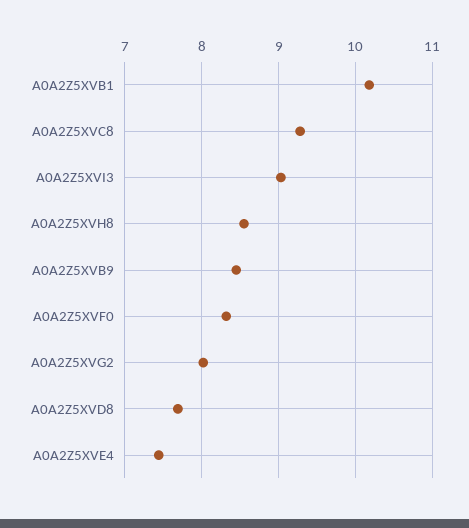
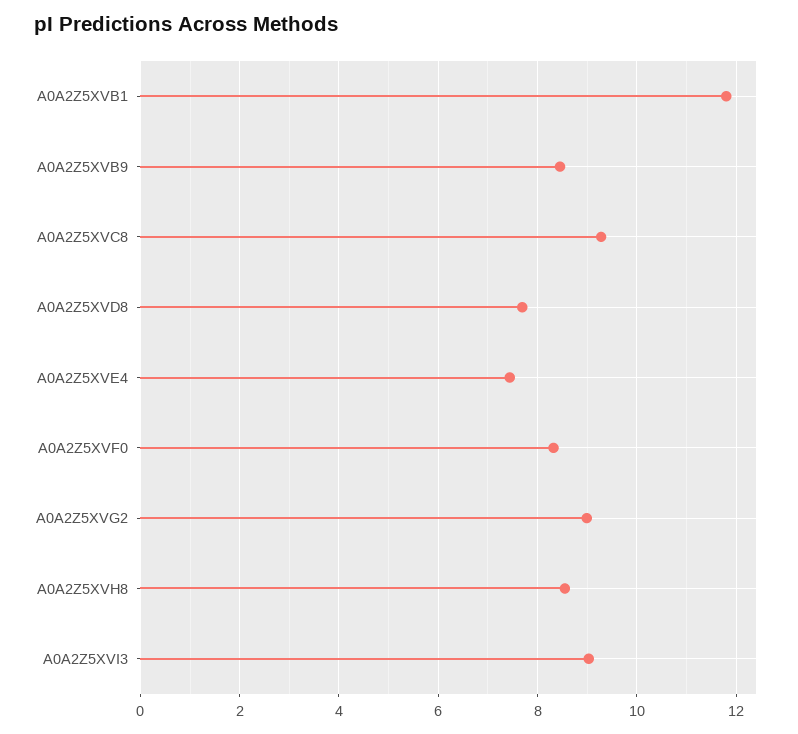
  {
-   "A0A2Z5XVB1": 10.2,
+   "A0A2Z5XVB1": 11.8,
    "A0A2Z5XVC8": 9.3,
    "A0A2Z5XVI3": 9,
    "A0A2Z5XVH8": 8.6,
    "A0A2Z5XVB9": 8.5,
    "A0A2Z5XVF0": 8.3,
-   "A0A2Z5XVG2": 8,
+   "A0A2Z5XVG2": 9,
    "A0A2Z5XVD8": 7.7,
    "A0A2Z5XVE4": 7.4
  }

